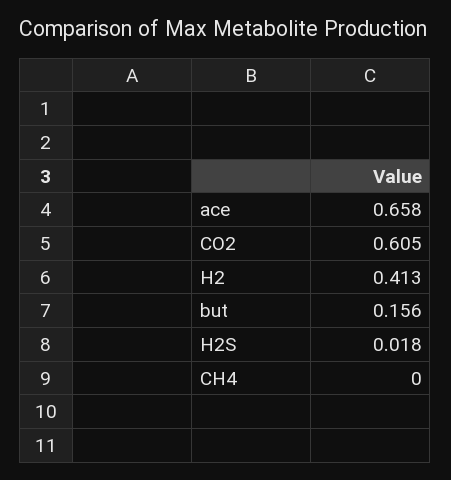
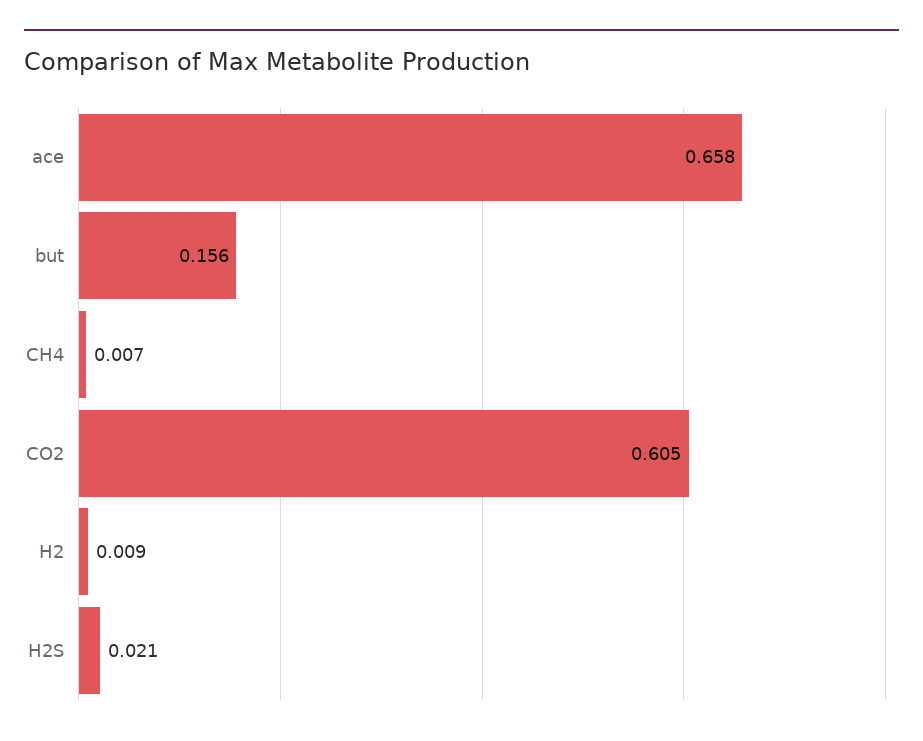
  {
    "ace": 0.658,
    "CO2": 0.605,
-   "H2": 0.413,
+   "H2": 0.009,
    "but": 0.156,
-   "H2S": 0.018,
+   "H2S": 0.021,
-   "CH4": 0
+   "CH4": 0.007
  }

